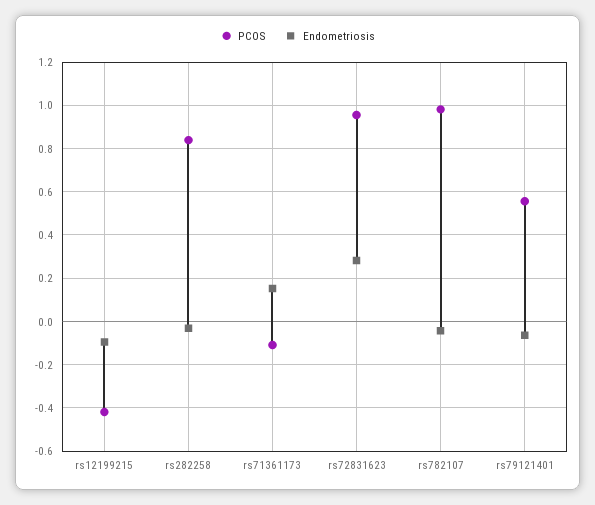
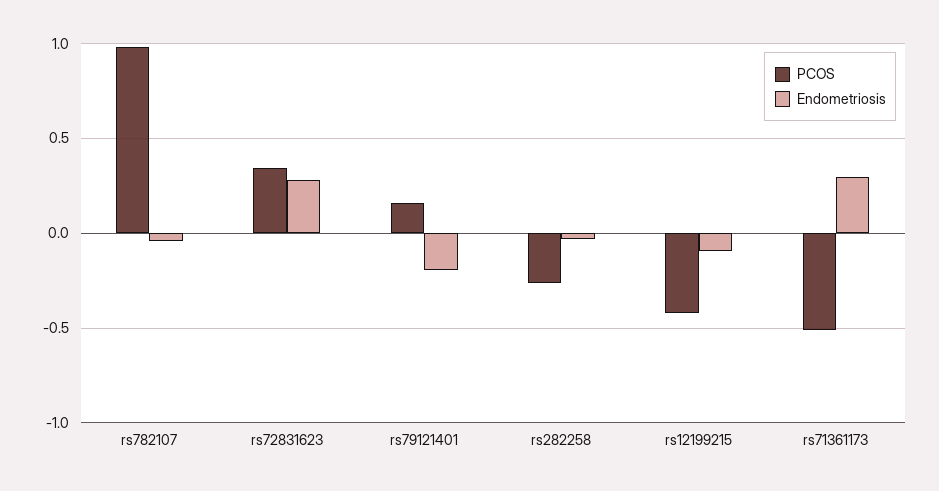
  {
    "PCOS": {
      "rs12199215": -0.4,
-     "rs282258": 0.85,
+     "rs282258": -0.25,
-     "rs71361173": -0.1,
+     "rs71361173": -0.5,
-     "rs72831623": 0.95,
+     "rs72831623": 0.35,
      "rs782107": 1,
-     "rs79121401": 0.55
+     "rs79121401": 0.15
    },
    "Endometriosis": {
      "rs12199215": -0.1,
      "rs282258": -0.05,
-     "rs71361173": 0.15,
+     "rs71361173": 0.3,
      "rs72831623": 0.3,
      "rs782107": -0.05,
-     "rs79121401": -0.05
+     "rs79121401": -0.2
    }
  }

